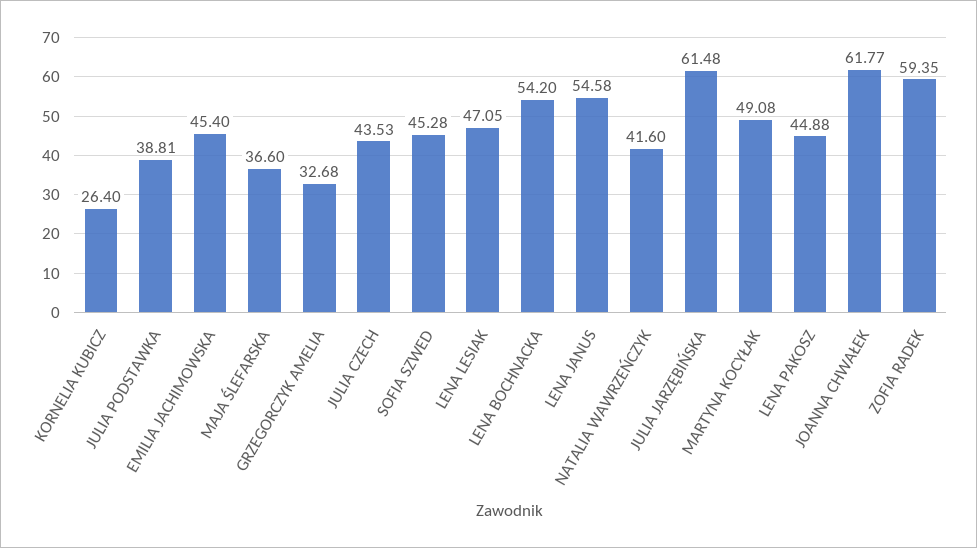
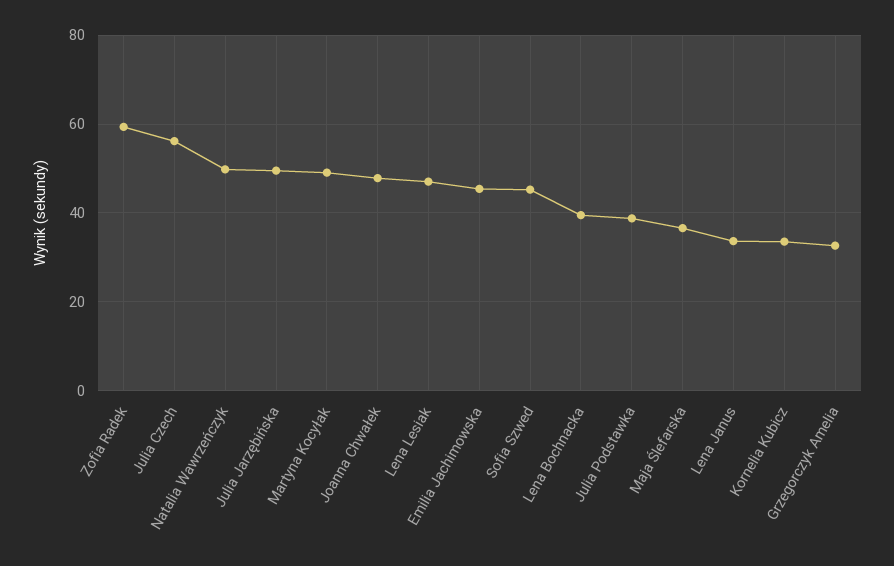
  {
-   "KORNELIA KUBICZ": 26.4,
+   "KORNELIA KUBICZ": 34,
    "JULIA PODSTAWKA": 38.81,
    "EMILIA JACHIMOWSKA": 45.4,
    "MAJA ŚLEFARSKA": 36.6,
    "GRZEGORCZYK AMELIA": 32.68,
-   "JULIA CZECH": 43.53,
+   "JULIA CZECH": 56,
    "SOFIA SZWED": 45.28,
    "LENA LESIAK": 47.05,
-   "LENA BOCHNACKA": 54.2,
+   "LENA BOCHNACKA": 40,
-   "LENA JANUS": 54.58,
+   "LENA JANUS": 34,
-   "NATALIA WAWRZEŃCZYK": 41.6,
+   "NATALIA WAWRZEŃCZYK": 50,
-   "JULIA JARZĘBIŃSKA": 61.48,
+   "JULIA JARZĘBIŃSKA": 50,
    "MARTYNA KOCYŁAK": 49.08,
-   "LENA PAKOSZ": 44.88,
-   "JOANNA CHWAŁEK": 61.77,
+   "JOANNA CHWAŁEK": 48,
    "ZOFIA RADEK": 59.35
  }

